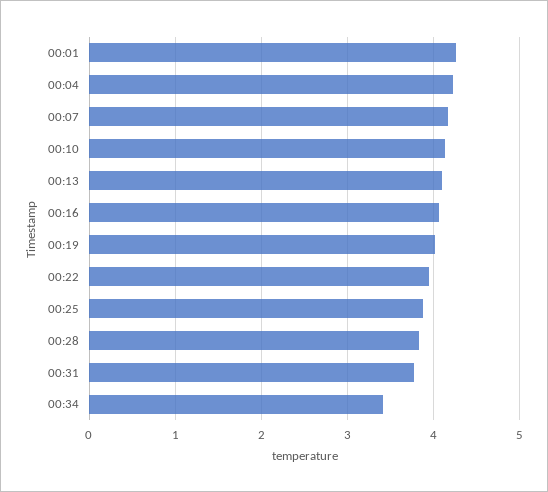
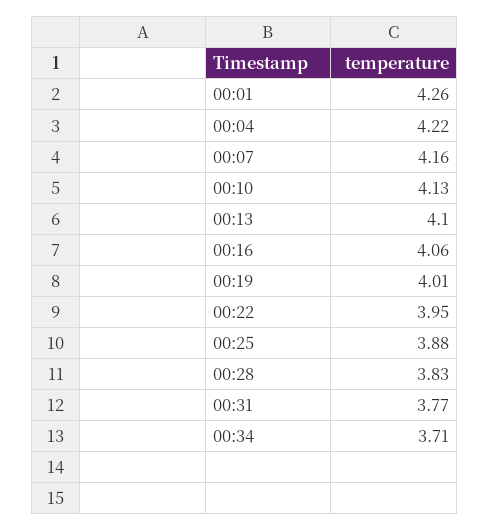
  {
    "00:01": 4.26,
    "00:04": 4.22,
    "00:07": 4.16,
    "00:10": 4.13,
    "00:13": 4.1,
    "00:16": 4.06,
    "00:19": 4.01,
    "00:22": 3.95,
    "00:25": 3.88,
    "00:28": 3.83,
    "00:31": 3.77,
-   "00:34": 3.4
+   "00:34": 3.71
  }

